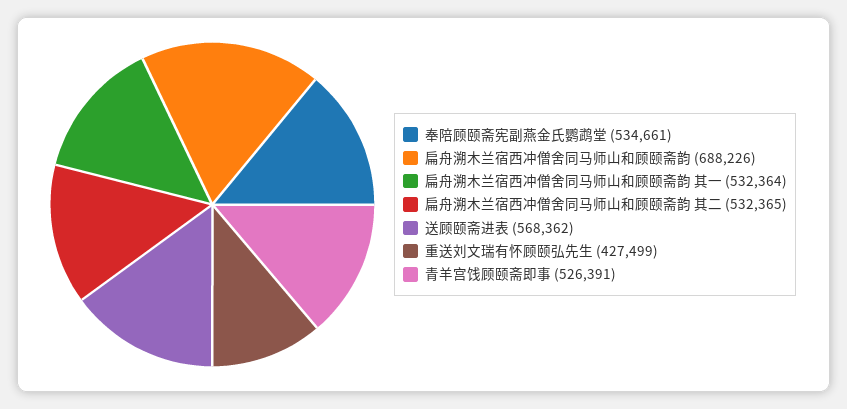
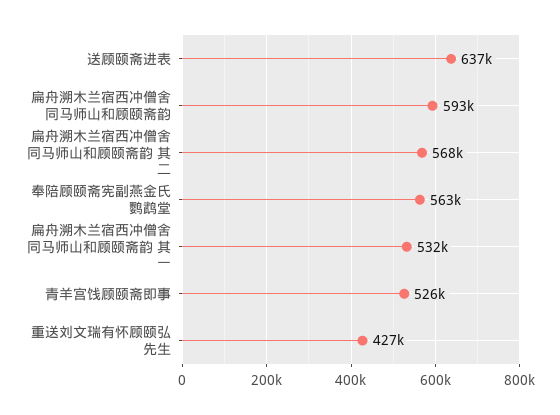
  {
-   "奉陪顾颐斋宪副燕金氏鹦鹉堂": 534661,
+   "奉陪顾颐斋宪副燕金氏鹦鹉堂": 563000,
-   "扁舟溯木兰宿西冲僧舍同马师山和顾颐斋韵": 688226,
+   "扁舟溯木兰宿西冲僧舍同马师山和顾颐斋韵": 593000,
    "扁舟溯木兰宿西冲僧舍同马师山和顾颐斋韵 其一": 532364,
-   "扁舟溯木兰宿西冲僧舍同马师山和顾颐斋韵 其二": 532365,
+   "扁舟溯木兰宿西冲僧舍同马师山和顾颐斋韵 其二": 568000,
-   "送顾颐斋进表": 568362,
+   "送顾颐斋进表": 637000,
    "重送刘文瑞有怀顾颐弘先生": 427499,
    "青羊宫饯顾颐斋即事": 526391
  }

